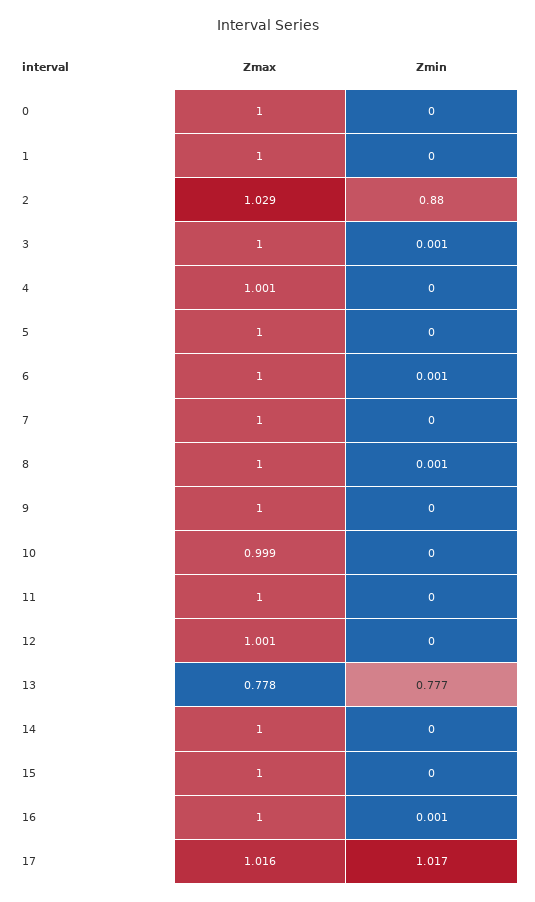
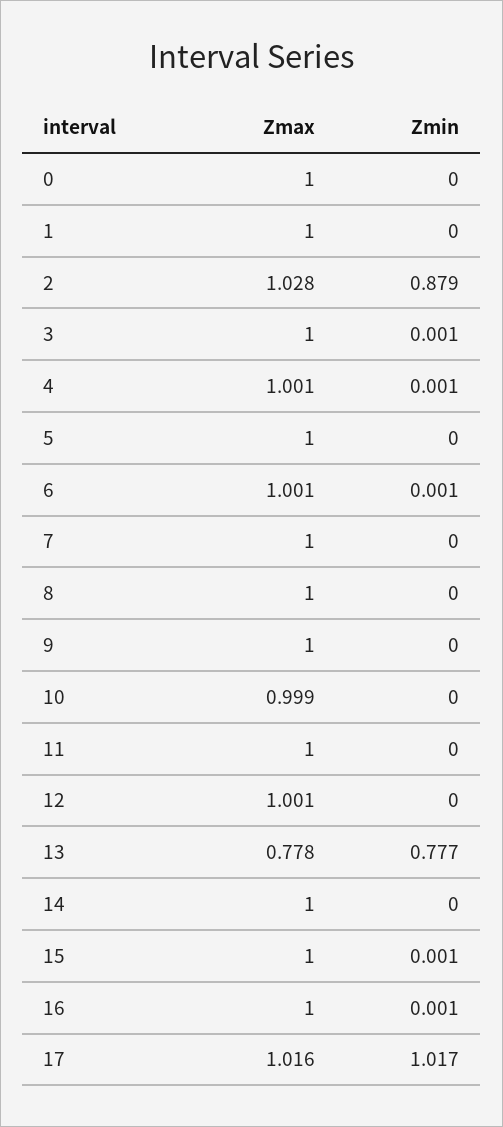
  {
    "Zmax": {
      "0": 1,
      "1": 1,
-     "2": 1.029,
+     "2": 1.028,
      "3": 1,
      "4": 1.001,
      "5": 1,
-     "6": 1,
+     "6": 1.001,
      "7": 1,
      "8": 1,
      "9": 1,
      "10": 0.999,
      "11": 1,
      "12": 1.001,
      "13": 0.778,
      "14": 1,
      "15": 1,
      "16": 1,
      "17": 1.016
    },
    "Zmin": {
      "0": 0,
      "1": 0,
-     "2": 0.88,
+     "2": 0.879,
      "3": 0.001,
-     "4": 0,
+     "4": 0.001,
      "5": 0,
      "6": 0.001,
      "7": 0,
-     "8": 0.001,
+     "8": 0,
      "9": 0,
      "10": 0,
      "11": 0,
      "12": 0,
      "13": 0.777,
      "14": 0,
-     "15": 0,
+     "15": 0.001,
      "16": 0.001,
      "17": 1.017
    }
  }

